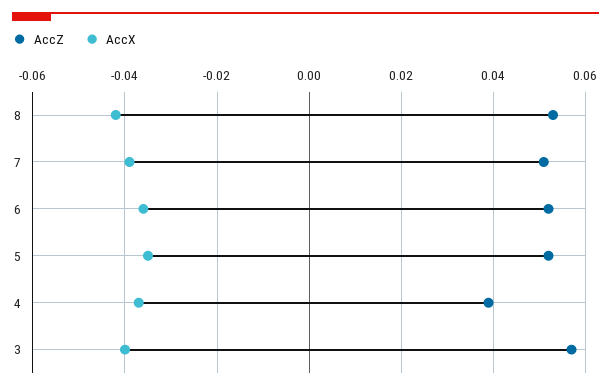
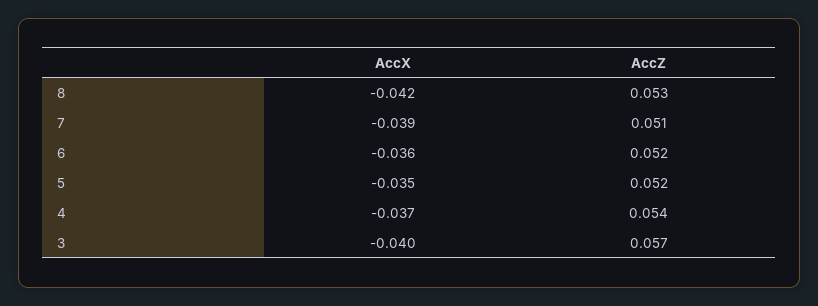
  {
    "AccZ": {
      "8": 0.053,
      "7": 0.051,
      "6": 0.052,
      "5": 0.052,
-     "4": 0.04,
+     "4": 0.054,
      "3": 0.057
    },
    "AccX": {
      "8": -0.042,
      "7": -0.039,
      "6": -0.036,
      "5": -0.035,
      "4": -0.037,
      "3": -0.04
    }
  }

